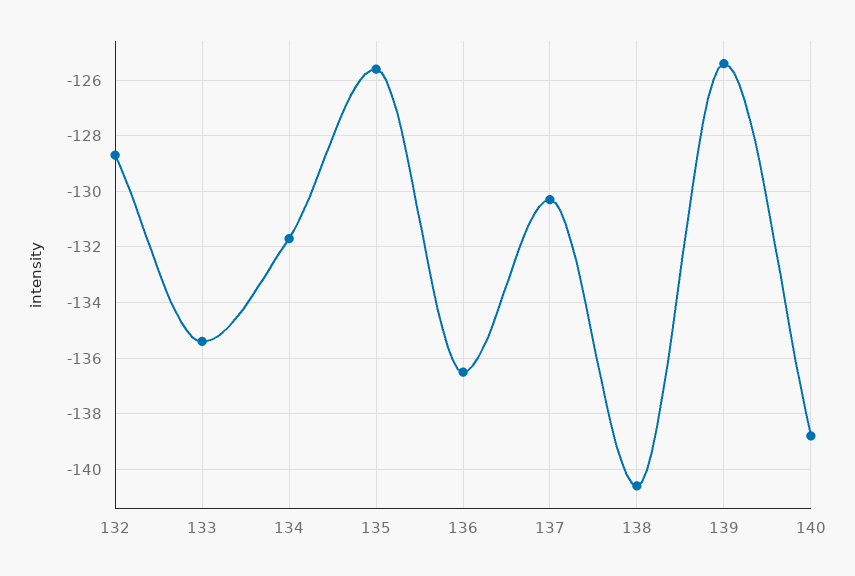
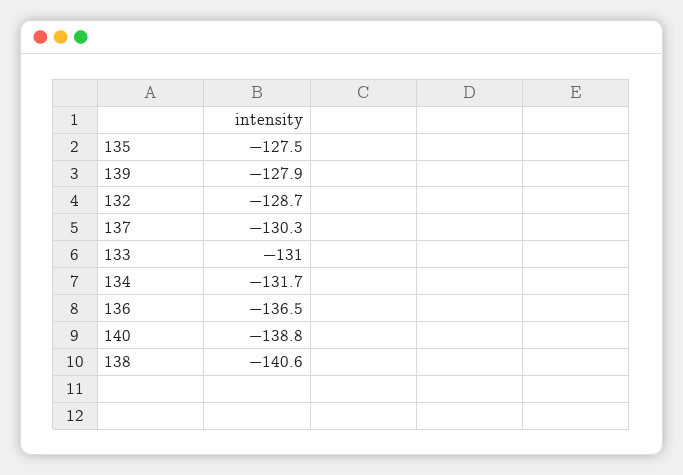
  {
    "132": -128.7,
-   "133": -135.5,
+   "133": -131,
    "134": -131.7,
-   "135": -125.5,
+   "135": -127.5,
    "136": -136.5,
    "137": -130.3,
    "138": -140.6,
-   "139": -125.5,
+   "139": -127.9,
    "140": -138.8
  }

